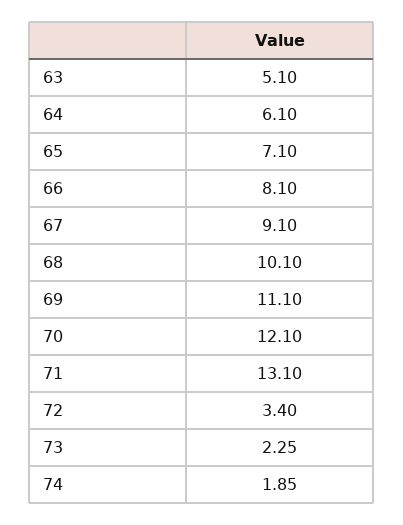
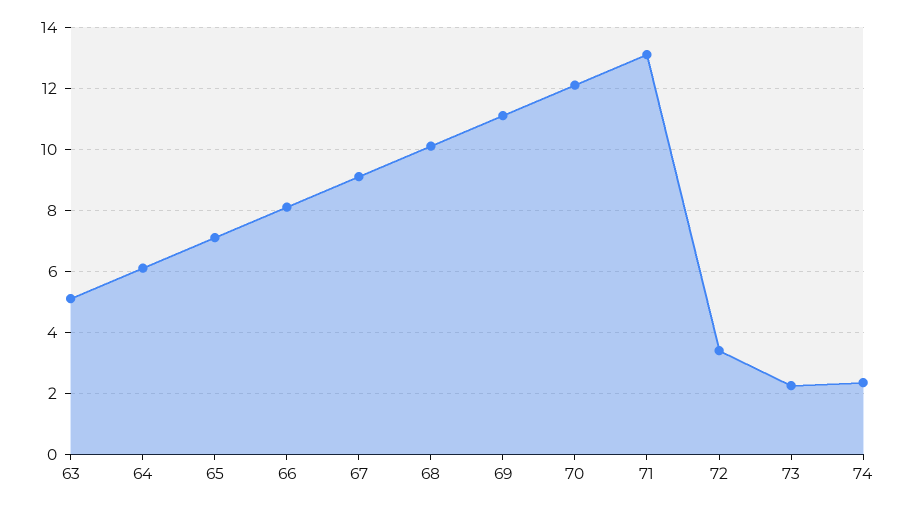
  {
    "63": 5.1,
    "64": 6.1,
    "65": 7.1,
    "66": 8.1,
    "67": 9.1,
    "68": 10.1,
    "69": 11.1,
    "70": 12.1,
    "71": 13.1,
    "72": 3.4,
    "73": 2.25,
-   "74": 1.85
+   "74": 2.4
  }

